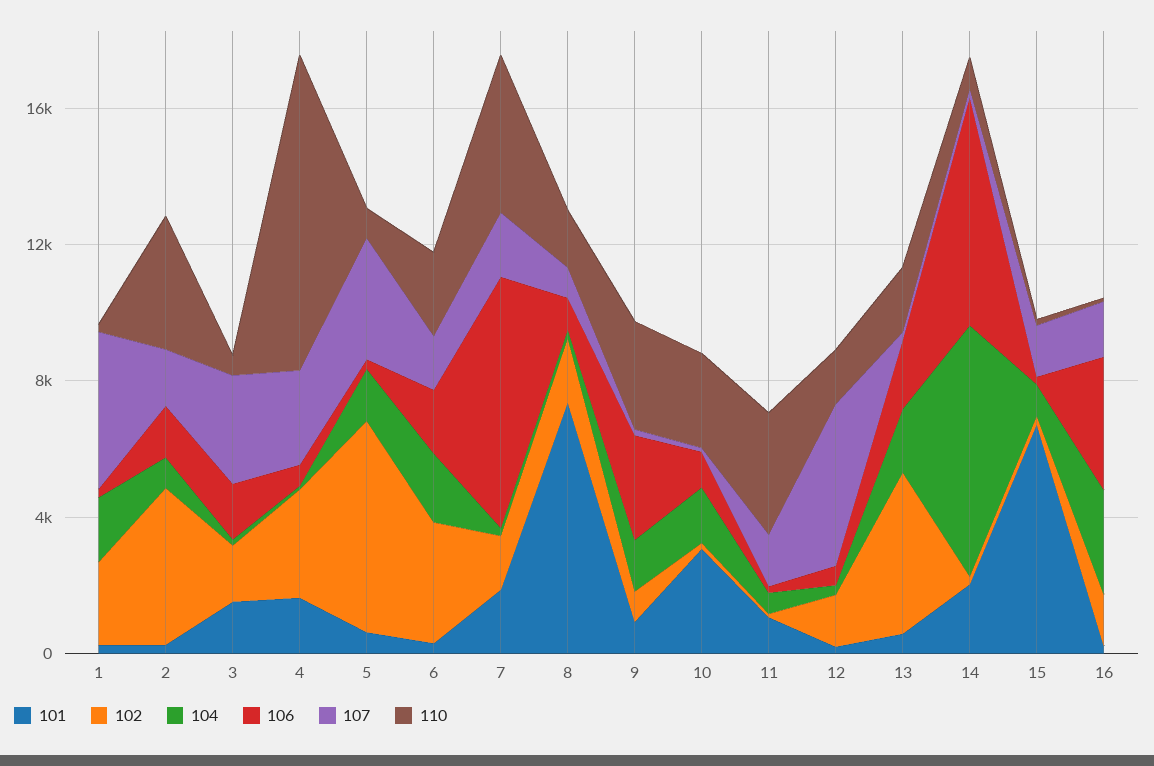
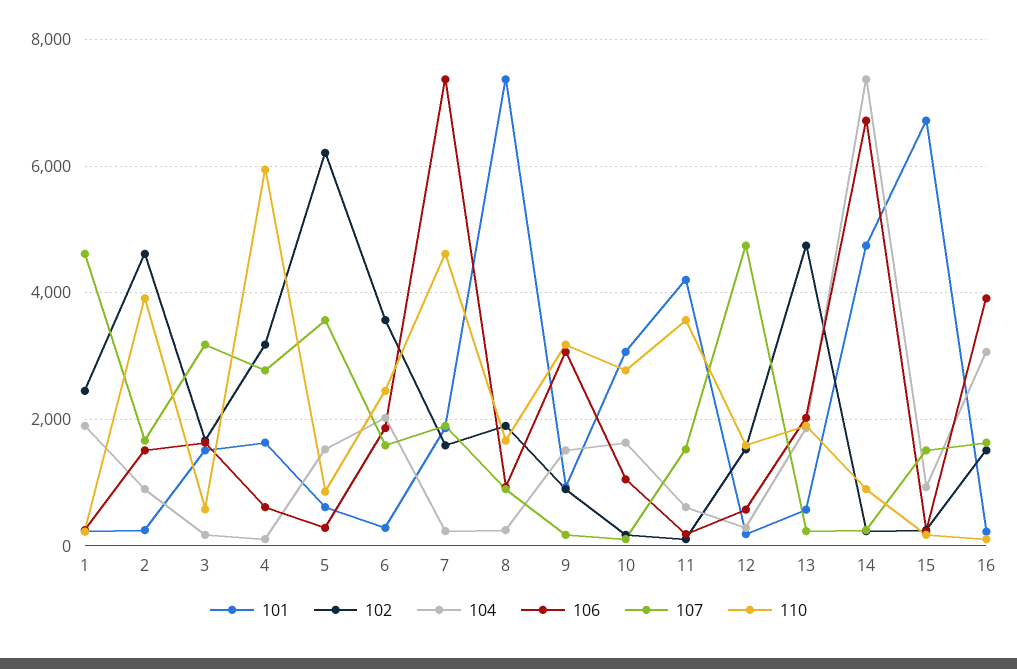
  {
    "101": {
      "1": 200,
      "2": 200,
      "3": 1600,
      "4": 1600,
      "5": 600,
      "6": 200,
      "7": 1800,
      "8": 7400,
      "9": 1000,
      "10": 3000,
-     "11": 1000,
+     "11": 4200,
      "12": 200,
      "13": 600,
-     "14": 2000,
+     "14": 4800,
      "15": 6800,
      "16": 200
    },
    "102": {
      "1": 2400,
      "2": 4600,
      "3": 1600,
      "4": 3200,
      "5": 6200,
      "6": 3600,
      "7": 1600,
      "8": 1800,
      "9": 800,
      "10": 200,
      "11": 200,
      "12": 1600,
      "13": 4800,
      "14": 200,
      "15": 200,
      "16": 1600
    },
    "104": {
      "1": 1800,
      "2": 800,
      "3": 200,
      "4": 200,
      "5": 1600,
      "6": 2000,
      "7": 200,
      "8": 200,
      "9": 1600,
      "10": 1600,
      "11": 600,
      "12": 200,
      "13": 1800,
      "14": 7400,
      "15": 1000,
      "16": 3000
    },
    "106": {
      "1": 200,
      "2": 1600,
      "3": 1600,
      "4": 600,
      "5": 200,
      "6": 1800,
      "7": 7400,
      "8": 1000,
      "9": 3000,
      "10": 1000,
      "11": 200,
      "12": 600,
      "13": 2000,
      "14": 6800,
      "15": 200,
      "16": 4000
    },
    "107": {
      "1": 4600,
      "2": 1600,
      "3": 3200,
      "4": 2800,
      "5": 3600,
      "6": 1600,
      "7": 1800,
      "8": 800,
      "9": 200,
      "10": 200,
      "11": 1600,
      "12": 4800,
      "13": 200,
      "14": 200,
      "15": 1600,
      "16": 1600
    },
    "110": {
      "1": 200,
      "2": 4000,
      "3": 600,
-     "4": 9000,
+     "4": 6000,
      "5": 800,
      "6": 2400,
      "7": 4600,
      "8": 1600,
      "9": 3200,
      "10": 2800,
      "11": 3600,
      "12": 1600,
      "13": 1800,
      "14": 800,
      "15": 200,
      "16": 200
    }
  }

